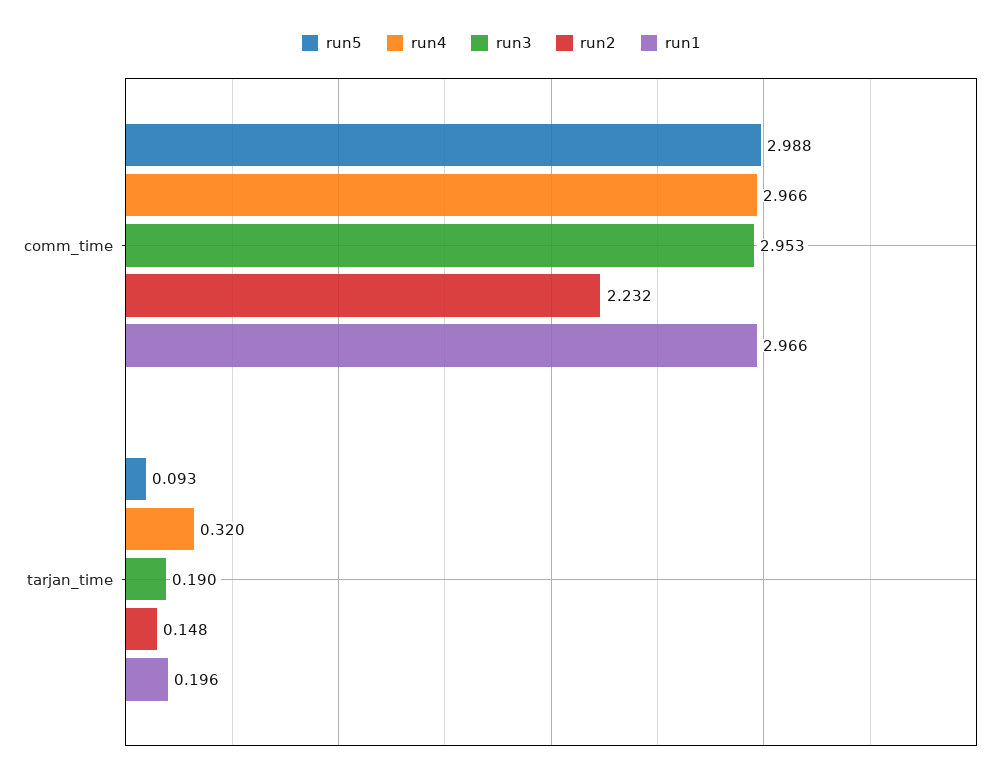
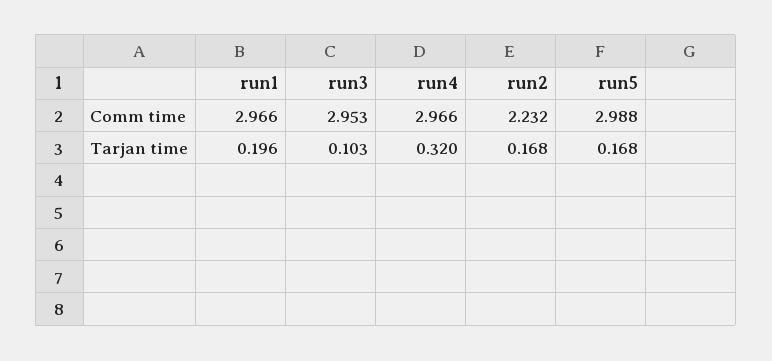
  {
    "run5": {
      "comm_time": 2.988,
-     "tarjan_time": 0.093
+     "tarjan_time": 0.168
    },
    "run4": {
      "comm_time": 2.966,
      "tarjan_time": 0.32
    },
    "run3": {
      "comm_time": 2.953,
-     "tarjan_time": 0.19
+     "tarjan_time": 0.103
    },
    "run2": {
      "comm_time": 2.232,
-     "tarjan_time": 0.148
+     "tarjan_time": 0.168
    },
    "run1": {
      "comm_time": 2.966,
      "tarjan_time": 0.196
    }
  }

